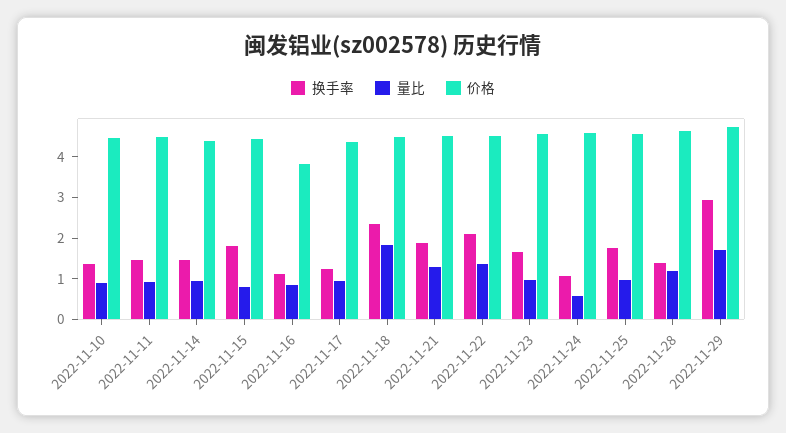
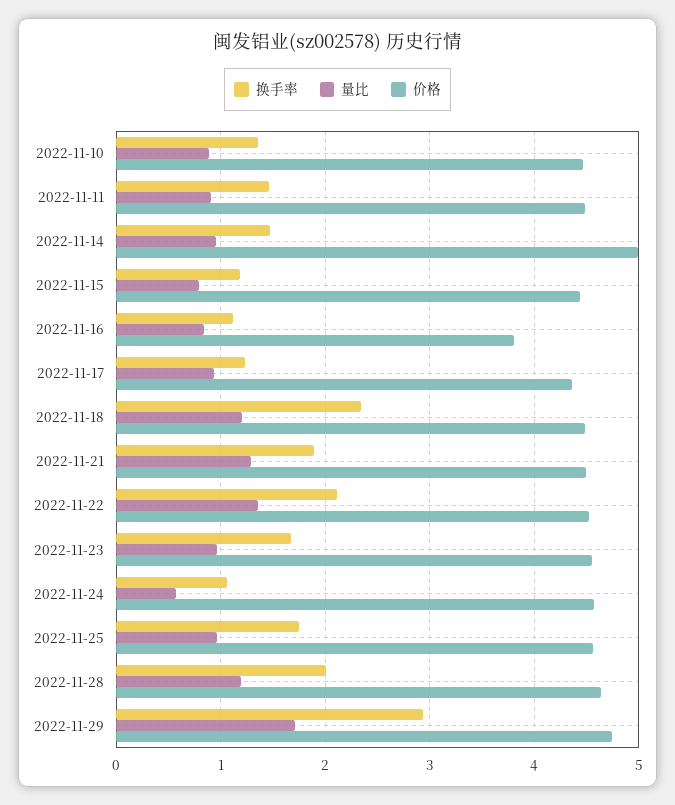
  {
    "换手率": {
      "2022-11-10": 1.4,
      "2022-11-11": 1.5,
      "2022-11-14": 1.5,
-     "2022-11-15": 1.8,
+     "2022-11-15": 1.2,
      "2022-11-16": 1.1,
      "2022-11-17": 1.2,
      "2022-11-18": 2.3,
      "2022-11-21": 1.9,
      "2022-11-22": 2.1,
      "2022-11-23": 1.7,
      "2022-11-24": 1.1,
      "2022-11-25": 1.8,
-     "2022-11-28": 1.4,
+     "2022-11-28": 2,
      "2022-11-29": 2.9
    },
    "量比": {
      "2022-11-10": 0.9,
      "2022-11-11": 0.9,
      "2022-11-14": 1,
      "2022-11-15": 0.8,
      "2022-11-16": 0.8,
      "2022-11-17": 0.9,
-     "2022-11-18": 1.8,
+     "2022-11-18": 1.2,
      "2022-11-21": 1.3,
      "2022-11-22": 1.4,
      "2022-11-23": 1,
      "2022-11-24": 0.6,
      "2022-11-25": 1,
      "2022-11-28": 1.2,
      "2022-11-29": 1.7
    },
    "价格": {
      "2022-11-10": 4.5,
      "2022-11-11": 4.5,
-     "2022-11-14": 4.4,
+     "2022-11-14": 5,
      "2022-11-15": 4.4,
      "2022-11-16": 3.8,
      "2022-11-17": 4.4,
      "2022-11-18": 4.5,
      "2022-11-21": 4.5,
      "2022-11-22": 4.5,
      "2022-11-23": 4.6,
      "2022-11-24": 4.6,
      "2022-11-25": 4.6,
      "2022-11-28": 4.6,
      "2022-11-29": 4.7
    }
  }

